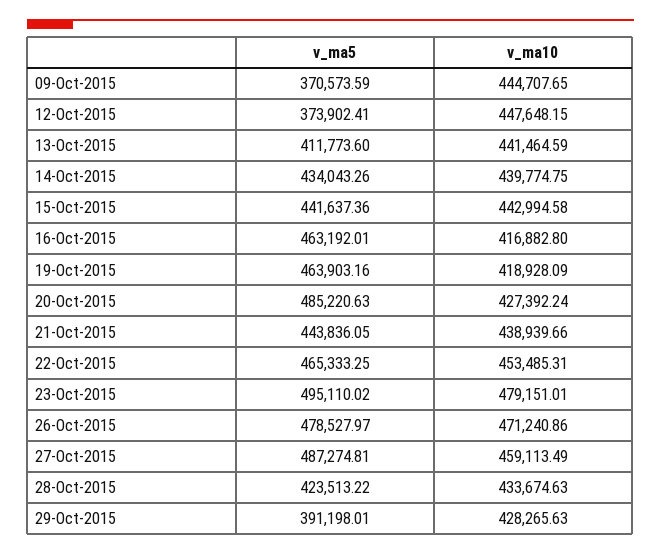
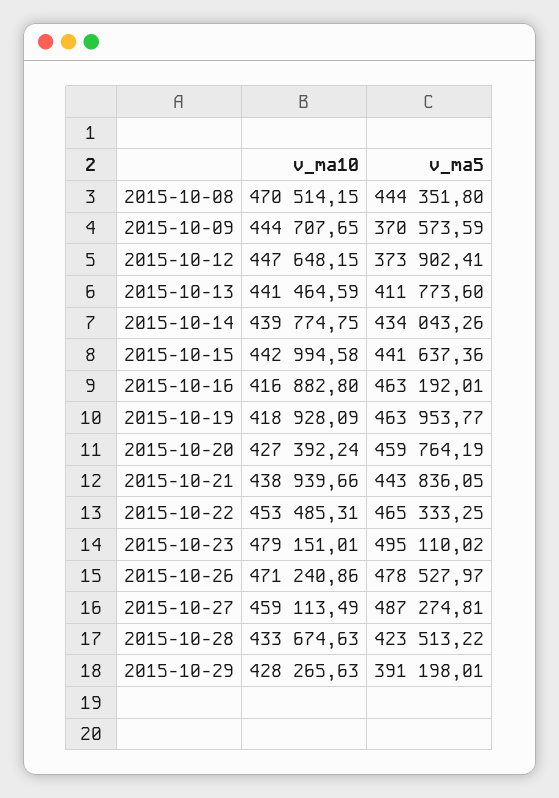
  {
    "v_ma5": {
      "09-Oct-2015": 370573.59,
      "12-Oct-2015": 373902.41,
      "13-Oct-2015": 411773.6,
      "14-Oct-2015": 434043.26,
      "15-Oct-2015": 441637.36,
      "16-Oct-2015": 463192.01,
-     "19-Oct-2015": 463903.16,
+     "19-Oct-2015": 463953.77,
-     "20-Oct-2015": 485220.63,
+     "20-Oct-2015": 459764.19,
      "21-Oct-2015": 443836.05,
      "22-Oct-2015": 465333.25,
      "23-Oct-2015": 495110.02,
      "26-Oct-2015": 478527.97,
      "27-Oct-2015": 487274.81,
      "28-Oct-2015": 423513.22,
-     "29-Oct-2015": 391198.01
+     "29-Oct-2015": 391198.01,
+     "2015-10-08": 444351.8
    },
    "v_ma10": {
      "09-Oct-2015": 444707.65,
      "12-Oct-2015": 447648.15,
      "13-Oct-2015": 441464.59,
      "14-Oct-2015": 439774.75,
      "15-Oct-2015": 442994.58,
      "16-Oct-2015": 416882.8,
      "19-Oct-2015": 418928.09,
      "20-Oct-2015": 427392.24,
      "21-Oct-2015": 438939.66,
      "22-Oct-2015": 453485.31,
      "23-Oct-2015": 479151.01,
      "26-Oct-2015": 471240.86,
      "27-Oct-2015": 459113.49,
      "28-Oct-2015": 433674.63,
-     "29-Oct-2015": 428265.63
+     "29-Oct-2015": 428265.63,
+     "2015-10-08": 470514.15
    }
  }

